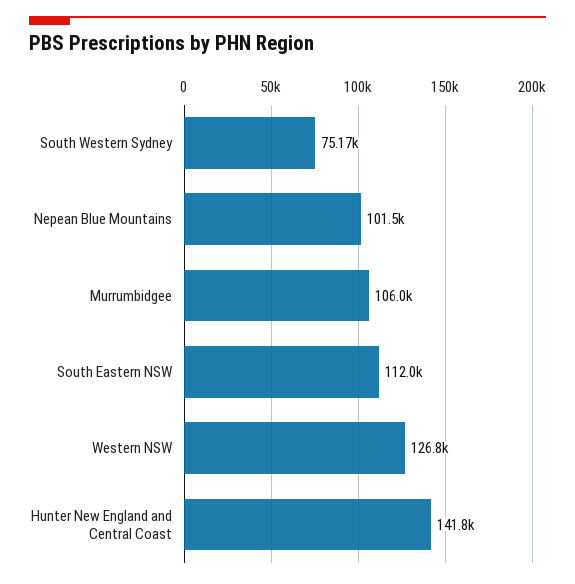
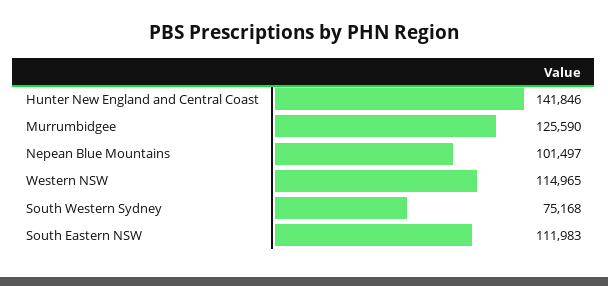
  {
    "South Western Sydney": 75168,
    "Nepean Blue Mountains": 101497,
-   "Murrumbidgee": 106000,
+   "Murrumbidgee": 125590,
    "South Eastern NSW": 111983,
-   "Western NSW": 126800,
+   "Western NSW": 114965,
    "Hunter New England and Central Coast": 141846
  }

